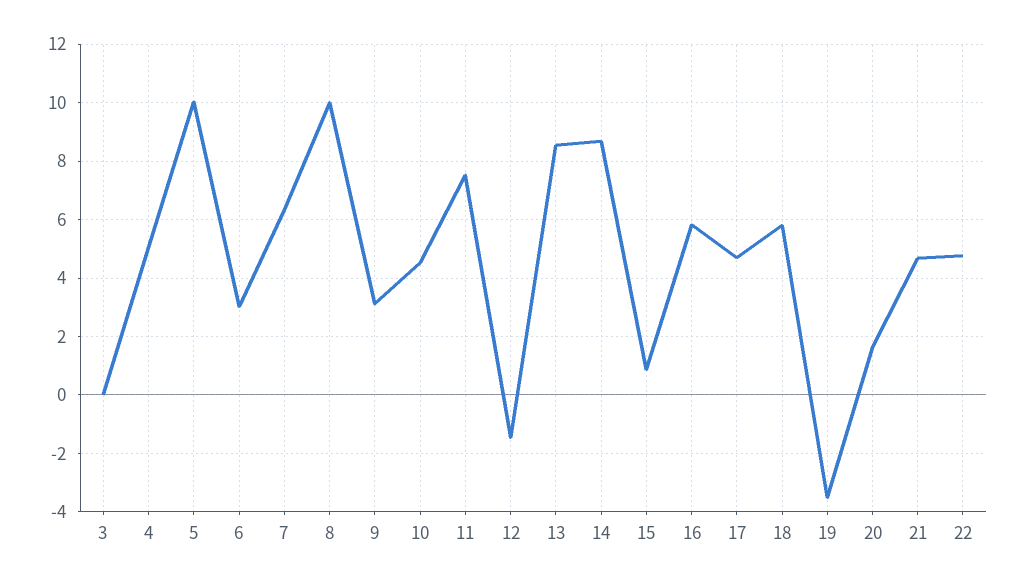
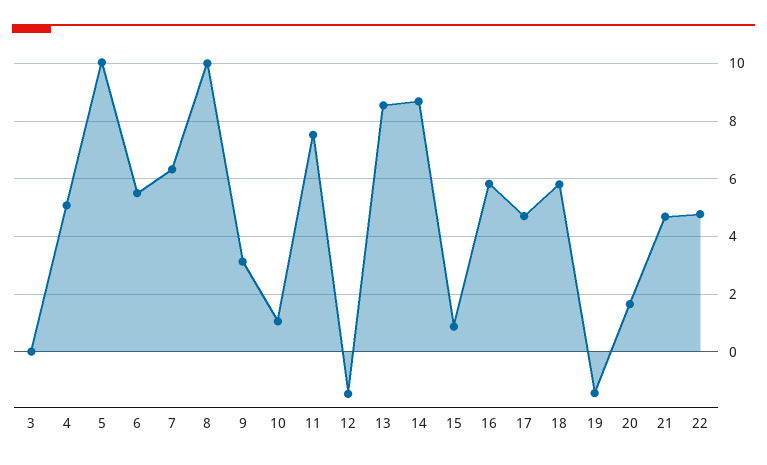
  {
    "3": 0,
    "4": 5,
    "5": 10,
-   "6": 3,
+   "6": 5.5,
    "7": 6.25,
    "8": 10,
    "9": 3,
-   "10": 4.5,
+   "10": 1,
    "11": 7.5,
    "12": -1.5,
    "13": 8.5,
    "14": 8.75,
    "15": 0.75,
    "16": 5.75,
    "17": 4.75,
    "18": 5.75,
-   "19": -3.5,
+   "19": -1.5,
    "20": 1.75,
    "21": 4.75,
    "22": 4.75
  }

